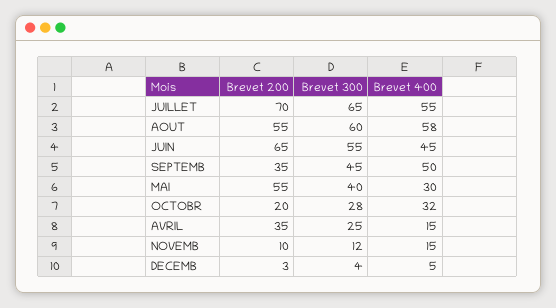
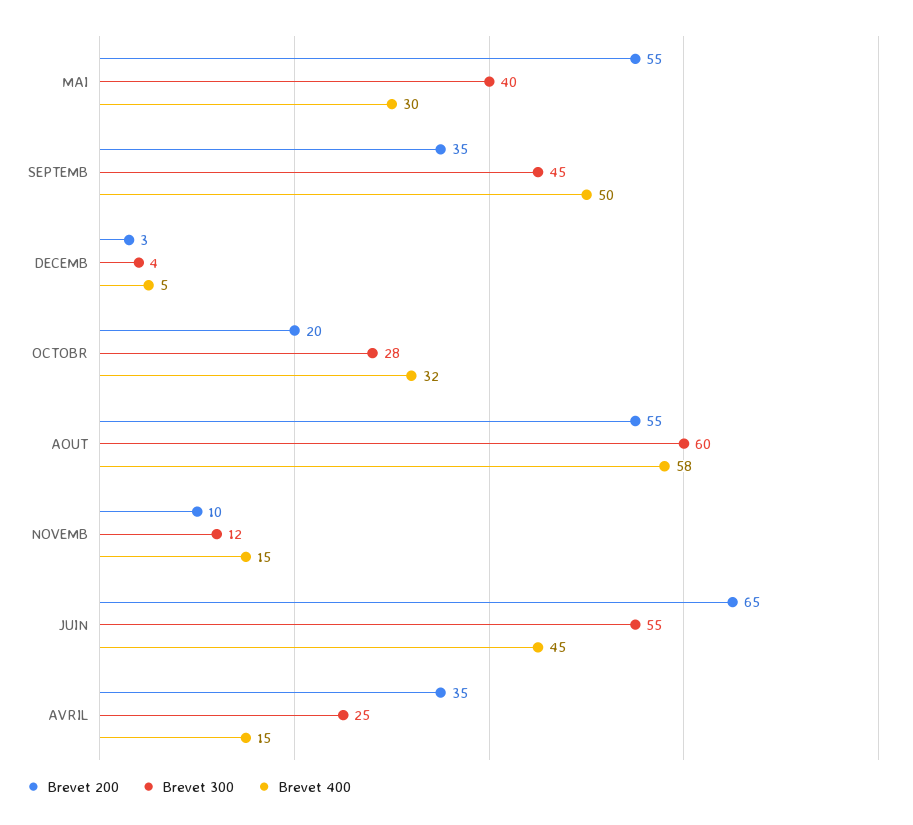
  {
    "Brevet 200": {
-     "JUILLET": 70,
      "AOUT": 55,
      "JUIN": 65,
      "SEPTEMB": 35,
      "MAI": 55,
      "OCTOBR": 20,
      "AVRIL": 35,
      "NOVEMB": 10,
      "DECEMB": 3
    },
    "Brevet 300": {
-     "JUILLET": 65,
      "AOUT": 60,
      "JUIN": 55,
      "SEPTEMB": 45,
      "MAI": 40,
      "OCTOBR": 28,
      "AVRIL": 25,
      "NOVEMB": 12,
      "DECEMB": 4
    },
    "Brevet 400": {
-     "JUILLET": 55,
      "AOUT": 58,
      "JUIN": 45,
      "SEPTEMB": 50,
      "MAI": 30,
      "OCTOBR": 32,
      "AVRIL": 15,
      "NOVEMB": 15,
      "DECEMB": 5
    }
  }

